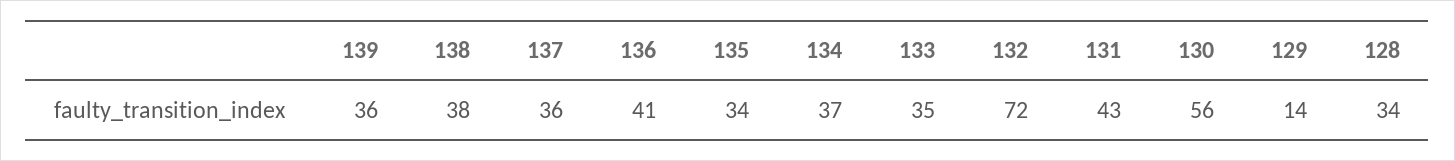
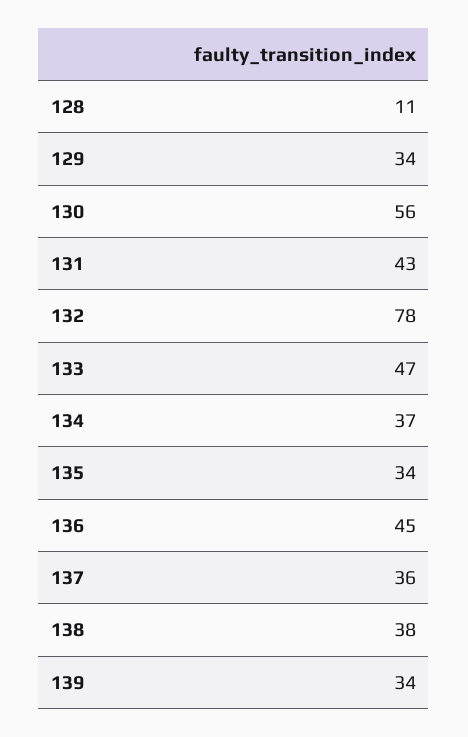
  {
-   "139": 36,
+   "139": 34,
    "138": 38,
    "137": 36,
-   "136": 41,
+   "136": 45,
    "135": 34,
    "134": 37,
-   "133": 35,
+   "133": 47,
-   "132": 72,
+   "132": 78,
    "131": 43,
    "130": 56,
-   "129": 14,
+   "129": 34,
-   "128": 34
+   "128": 11
  }

